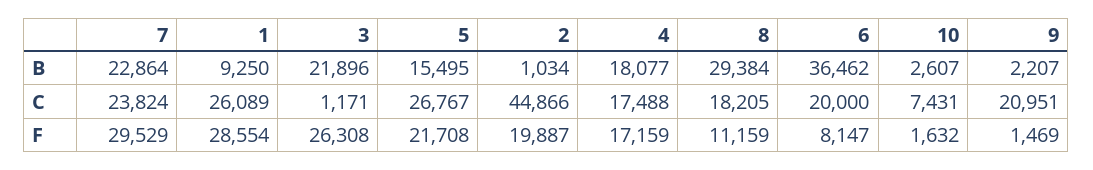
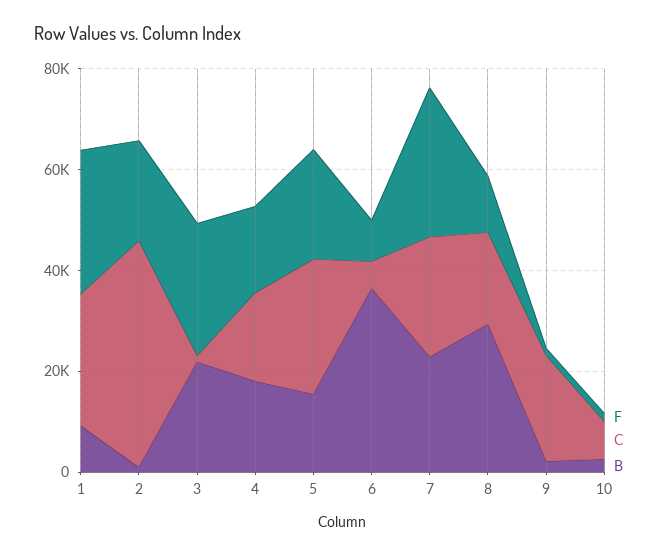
  {
    "B": {
      "7": 22864,
      "1": 9250,
      "3": 21896,
      "5": 15495,
      "2": 1034,
      "4": 18077,
      "8": 29384,
      "6": 36462,
      "10": 2607,
      "9": 2207
    },
    "C": {
      "7": 23824,
      "1": 26089,
      "3": 1171,
      "5": 26767,
      "2": 44866,
      "4": 17488,
      "8": 18205,
-     "6": 20000,
+     "6": 5000,
      "10": 7431,
      "9": 20951
    },
    "F": {
      "7": 29529,
      "1": 28554,
      "3": 26308,
      "5": 21708,
      "2": 19887,
      "4": 17159,
      "8": 11159,
      "6": 8147,
      "10": 1632,
      "9": 1469
    }
  }

